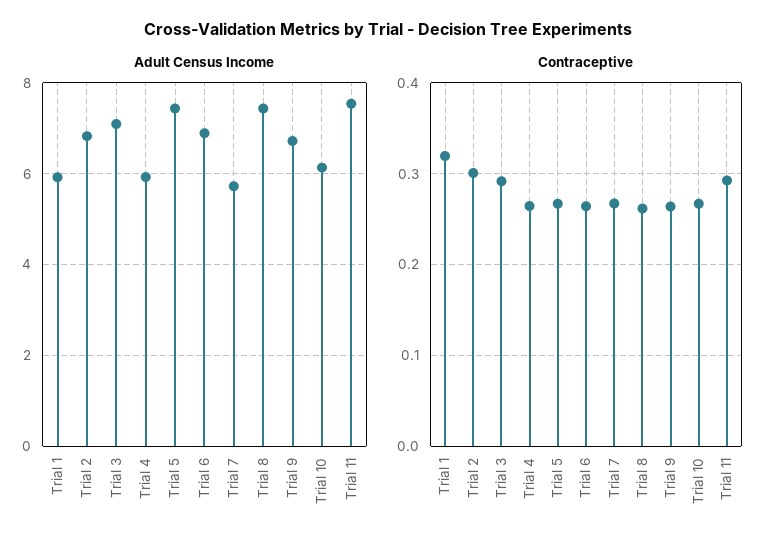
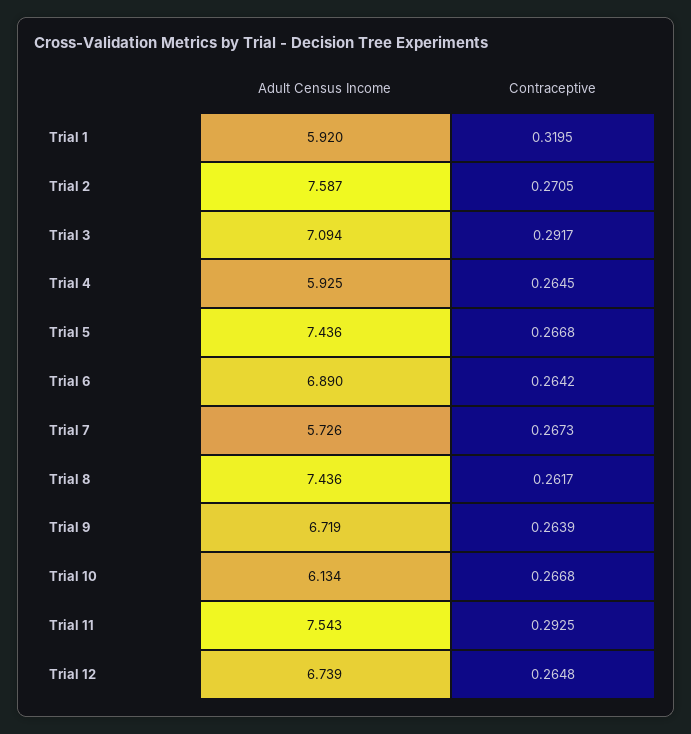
  {
    "Adult Census Income": {
      "Trial 1": 5.92,
-     "Trial 2": 6.8,
+     "Trial 2": 7.587,
      "Trial 3": 7.094,
      "Trial 4": 5.925,
      "Trial 5": 7.436,
      "Trial 6": 6.89,
      "Trial 7": 5.726,
      "Trial 8": 7.436,
      "Trial 9": 6.719,
      "Trial 10": 6.134,
-     "Trial 11": 7.543
+     "Trial 11": 7.543,
+     "Trial 12": 6.739
    },
    "Contraceptive": {
      "Trial 1": 0.3195,
-     "Trial 2": 0.3,
+     "Trial 2": 0.2705,
      "Trial 3": 0.2917,
      "Trial 4": 0.2645,
      "Trial 5": 0.2668,
      "Trial 6": 0.2642,
      "Trial 7": 0.2673,
      "Trial 8": 0.2617,
      "Trial 9": 0.2639,
      "Trial 10": 0.2668,
-     "Trial 11": 0.2925
+     "Trial 11": 0.2925,
+     "Trial 12": 0.2648
    }
  }

